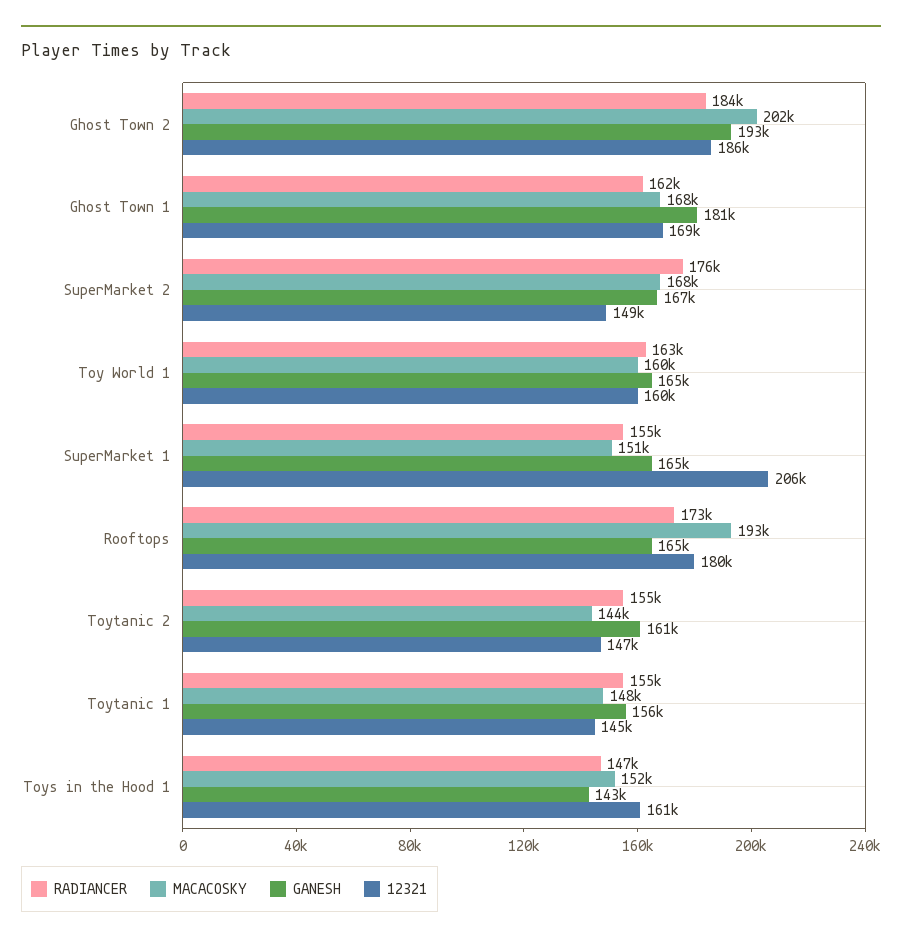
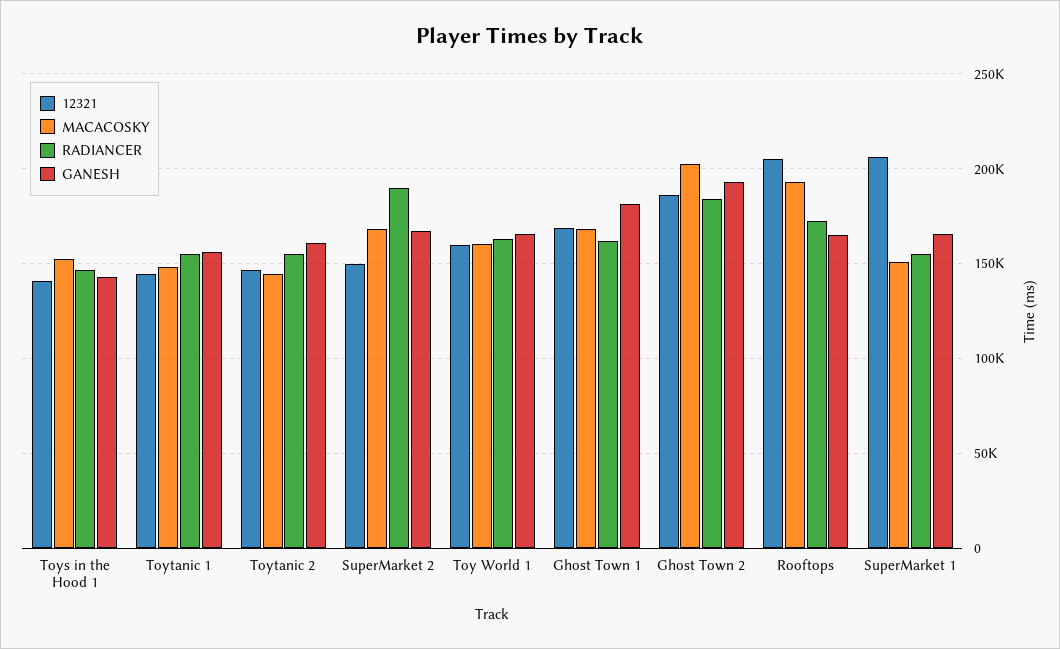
  {
    "RADIANCER": {
      "Ghost Town 2": 184000,
      "Ghost Town 1": 162000,
-     "SuperMarket 2": 176000,
+     "SuperMarket 2": 190000,
      "Toy World 1": 163000,
      "SuperMarket 1": 155000,
      "Rooftops": 173000,
      "Toytanic 2": 155000,
      "Toytanic 1": 155000,
      "Toys in the Hood 1": 147000
    },
    "MACACOSKY": {
      "Ghost Town 2": 202000,
      "Ghost Town 1": 168000,
      "SuperMarket 2": 168000,
      "Toy World 1": 160000,
      "SuperMarket 1": 151000,
      "Rooftops": 193000,
      "Toytanic 2": 144000,
      "Toytanic 1": 148000,
      "Toys in the Hood 1": 152000
    },
    "GANESH": {
      "Ghost Town 2": 193000,
      "Ghost Town 1": 181000,
      "SuperMarket 2": 167000,
      "Toy World 1": 165000,
      "SuperMarket 1": 165000,
      "Rooftops": 165000,
      "Toytanic 2": 161000,
      "Toytanic 1": 156000,
      "Toys in the Hood 1": 143000
    },
    "12321": {
      "Ghost Town 2": 186000,
      "Ghost Town 1": 169000,
      "SuperMarket 2": 149000,
      "Toy World 1": 160000,
      "SuperMarket 1": 206000,
-     "Rooftops": 180000,
+     "Rooftops": 205000,
      "Toytanic 2": 147000,
      "Toytanic 1": 145000,
-     "Toys in the Hood 1": 161000
+     "Toys in the Hood 1": 140000
    }
  }

